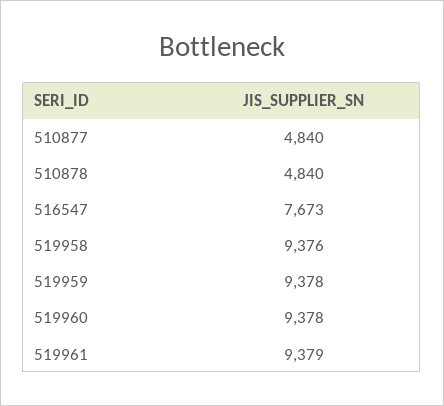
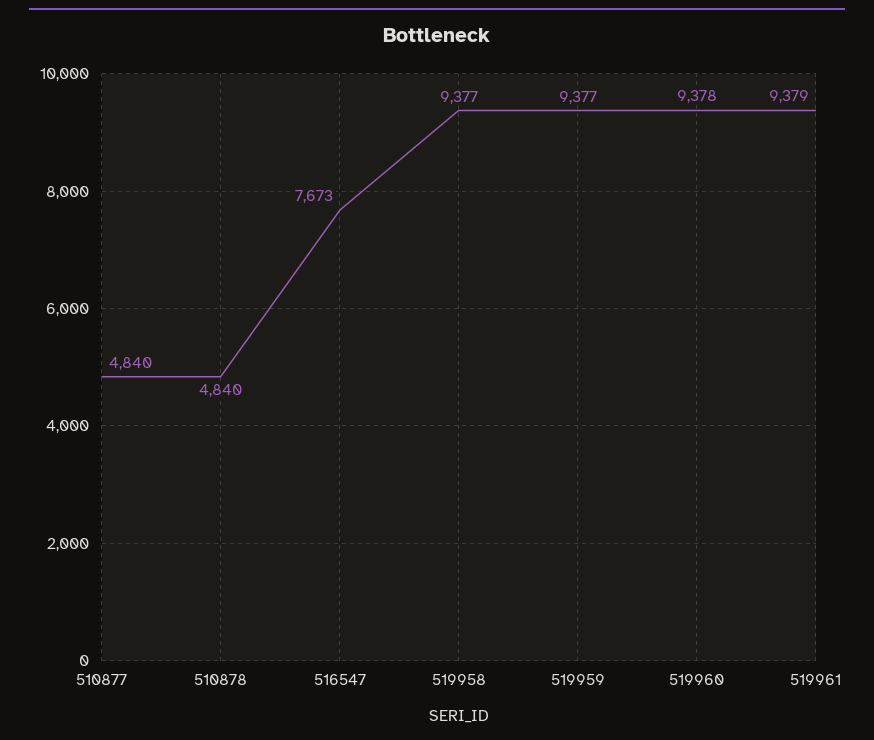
  {
    "510877": 4840,
    "510878": 4840,
    "516547": 7673,
-   "519958": 9376,
+   "519958": 9377,
-   "519959": 9378,
+   "519959": 9377,
    "519960": 9378,
    "519961": 9379
  }

